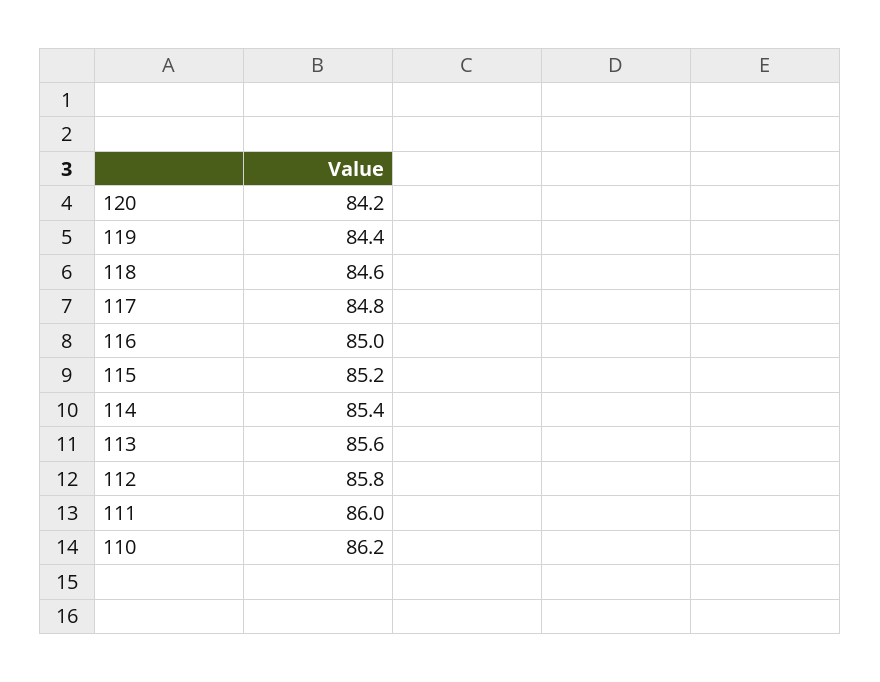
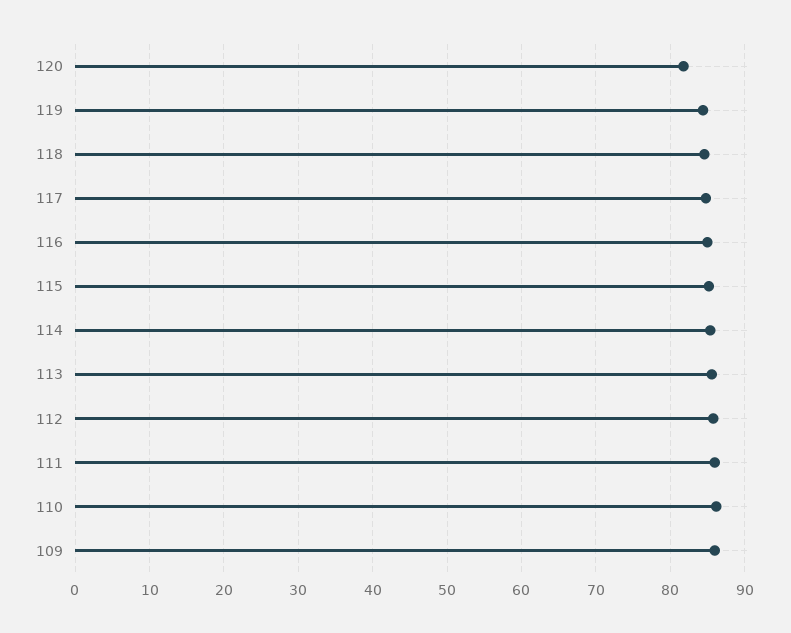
  {
-   "120": 84.2,
+   "120": 82,
    "119": 84.4,
    "118": 84.6,
    "117": 84.8,
    "116": 85,
    "115": 85.2,
    "114": 85.4,
    "113": 85.6,
    "112": 85.8,
    "111": 86,
-   "110": 86.2
+   "110": 86.2,
+   "109": 86
  }

